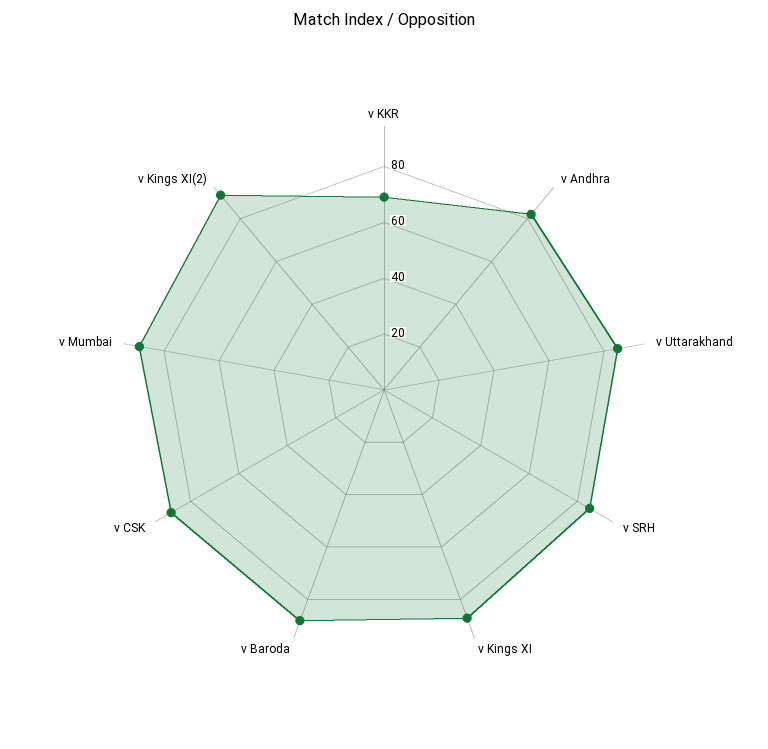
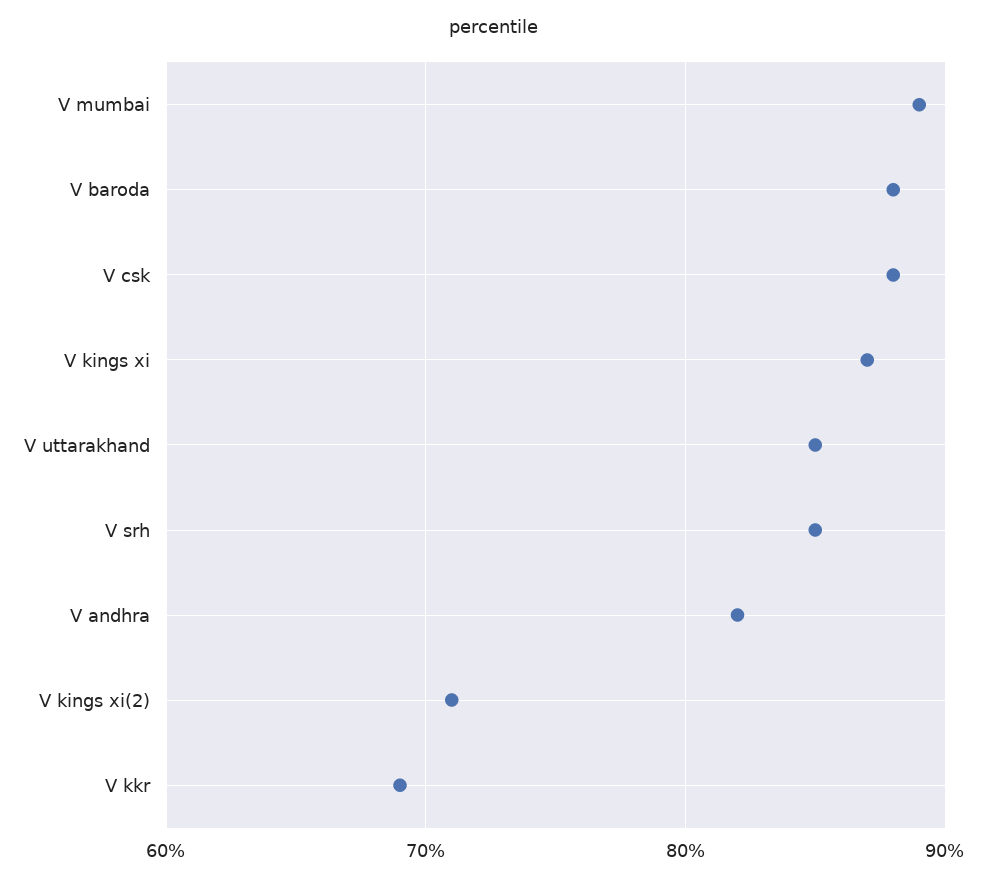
  {
    "v KKR": 69,
    "v Andhra": 82,
    "v Uttarakhand": 85,
    "v SRH": 85,
    "v Kings XI": 87,
    "v Baroda": 88,
    "v CSK": 88,
    "v Mumbai": 89,
-   "v Kings XI(2)": 90
+   "v Kings XI(2)": 71
  }

